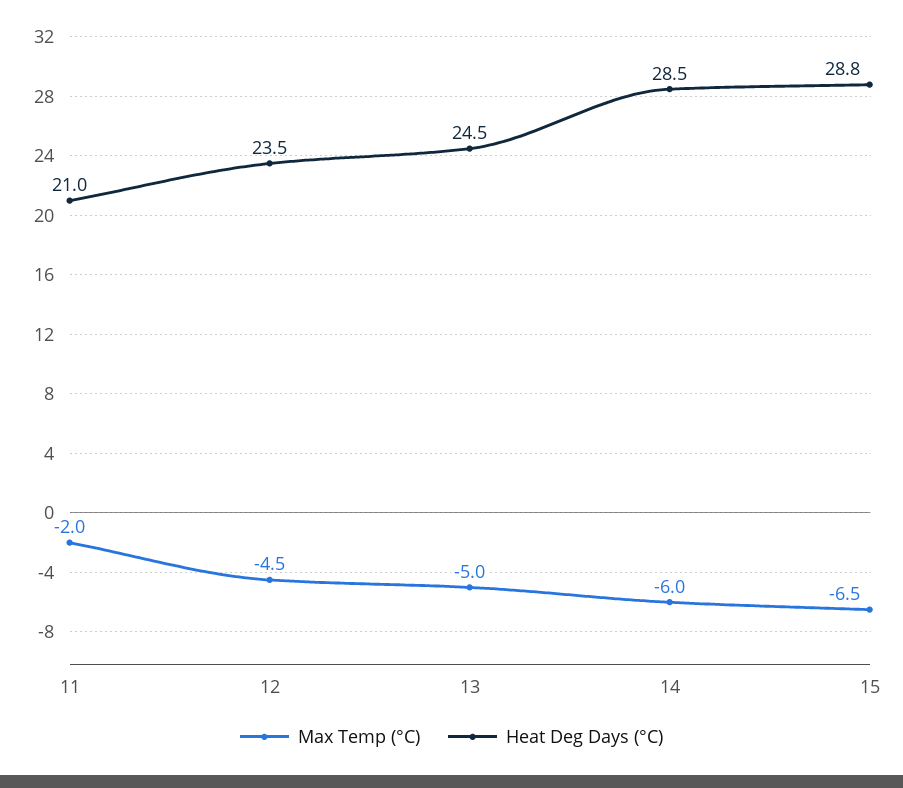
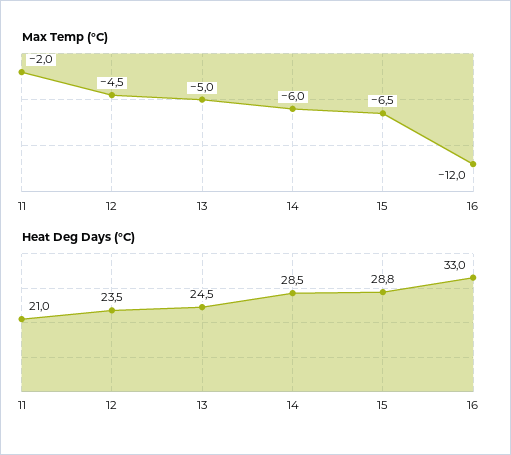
  {
    "Max Temp (°C)": {
      "11": -2,
      "12": -4.5,
      "13": -5,
      "14": -6,
-     "15": -6.5
+     "15": -6.5,
+     "16": -12
    },
    "Heat Deg Days (°C)": {
      "11": 21,
      "12": 23.5,
      "13": 24.5,
      "14": 28.5,
-     "15": 28.8
+     "15": 28.8,
+     "16": 33
    }
  }

